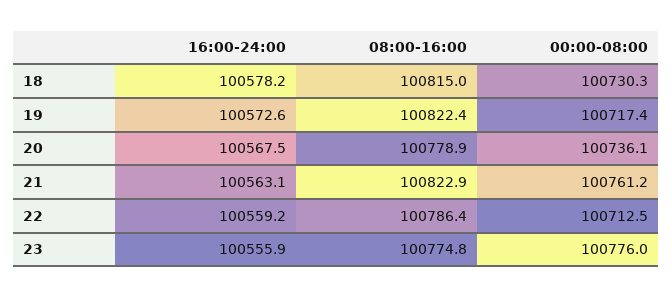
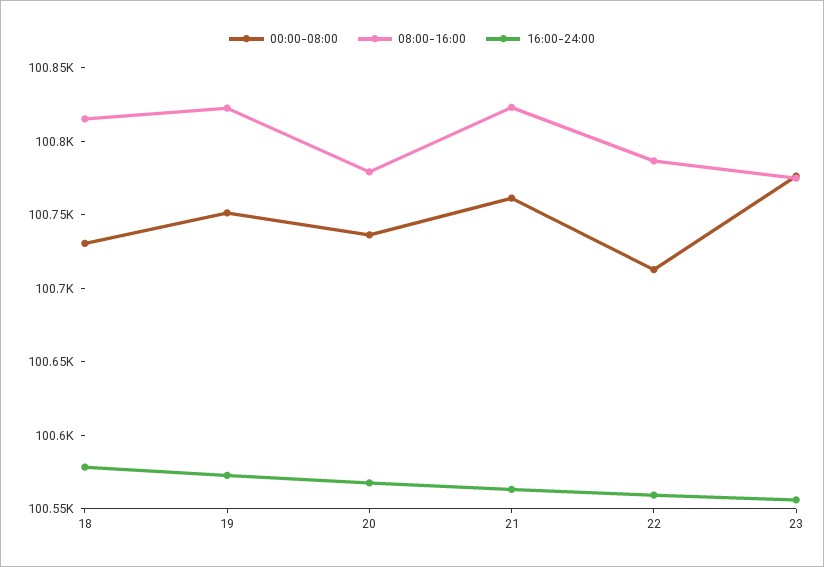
  {
    "16:00-24:00": {
      "18": 100578.2,
      "19": 100572.6,
      "20": 100567.5,
      "21": 100563.1,
      "22": 100559.2,
      "23": 100555.9
    },
    "08:00-16:00": {
      "18": 100815,
      "19": 100822.4,
      "20": 100778.9,
      "21": 100822.9,
      "22": 100786.4,
      "23": 100774.8
    },
    "00:00-08:00": {
      "18": 100730.3,
-     "19": 100717.4,
+     "19": 100750,
      "20": 100736.1,
      "21": 100761.2,
      "22": 100712.5,
      "23": 100776
    }
  }

